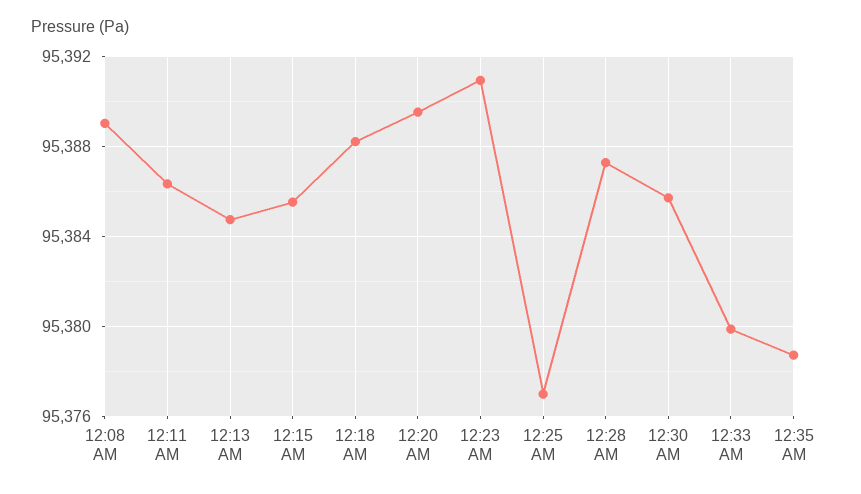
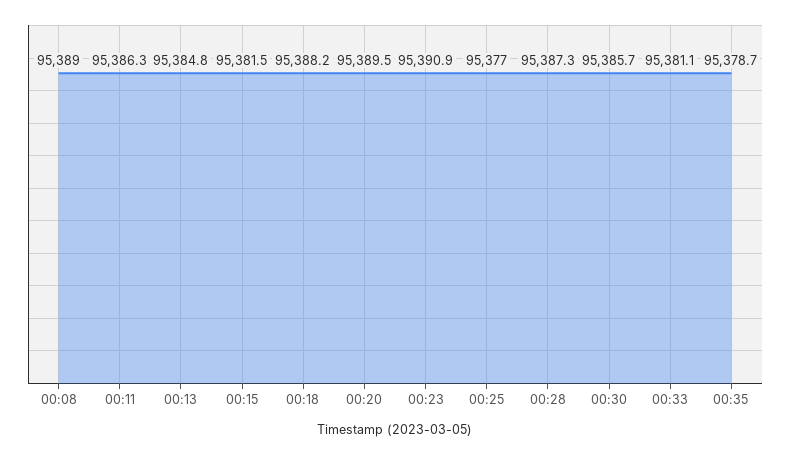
  {
    "12:08 AM": 95389,
    "12:11 AM": 95386.3,
    "12:13 AM": 95384.8,
-   "12:15 AM": 95385.5,
+   "12:15 AM": 95381.5,
    "12:18 AM": 95388.2,
    "12:20 AM": 95389.5,
    "12:23 AM": 95390.9,
    "12:25 AM": 95377,
    "12:28 AM": 95387.3,
    "12:30 AM": 95385.7,
-   "12:33 AM": 95380,
+   "12:33 AM": 95381.1,
    "12:35 AM": 95378.7
  }

